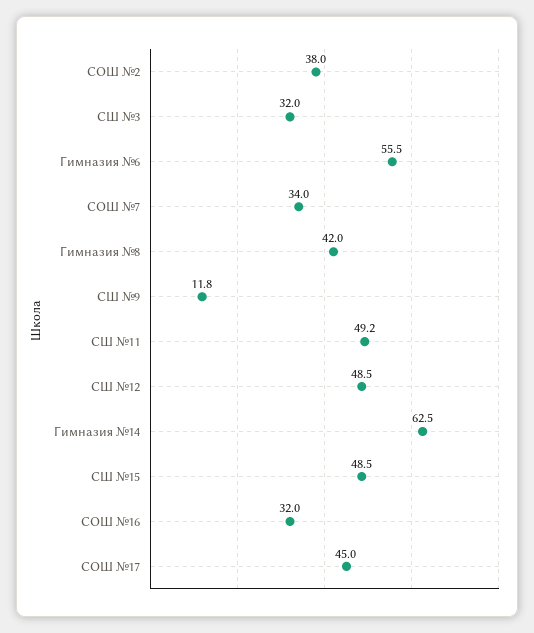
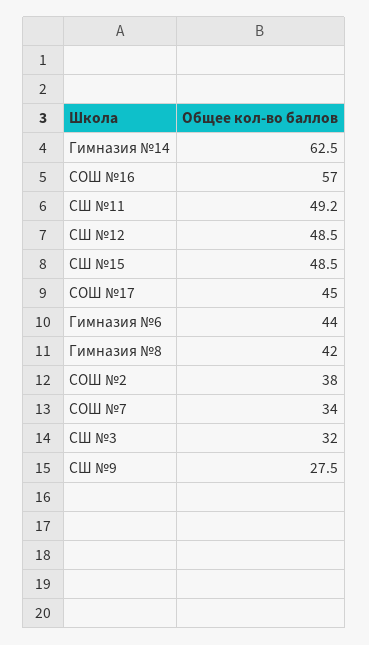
  {
    "СОШ №2": 38,
    "СШ №3": 32,
-   "Гимназия №6": 55.5,
+   "Гимназия №6": 44,
    "СОШ №7": 34,
    "Гимназия №8": 42,
-   "СШ №9": 11.8,
+   "СШ №9": 27.5,
    "СШ №11": 49.2,
    "СШ №12": 48.5,
    "Гимназия №14": 62.5,
    "СШ №15": 48.5,
-   "СОШ №16": 32,
+   "СОШ №16": 57,
    "СОШ №17": 45
  }

